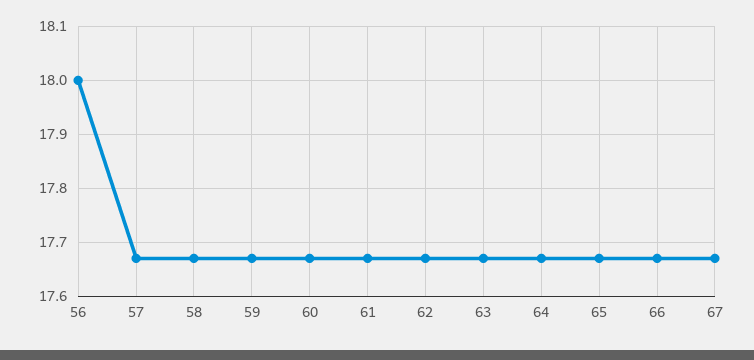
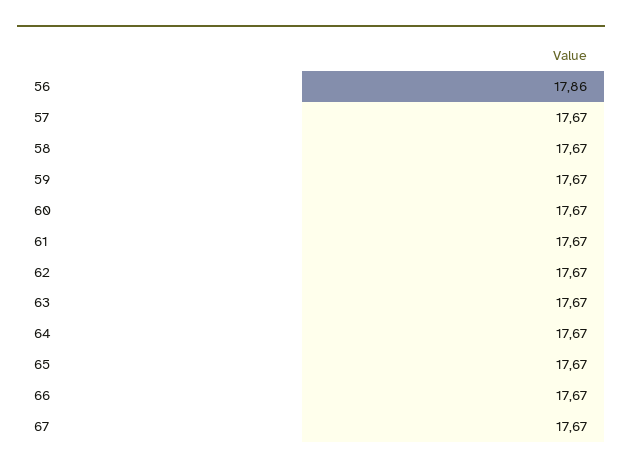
  {
-   "56": 18,
+   "56": 17.86,
    "57": 17.67,
    "58": 17.67,
    "59": 17.67,
    "60": 17.67,
    "61": 17.67,
    "62": 17.67,
    "63": 17.67,
    "64": 17.67,
    "65": 17.67,
    "66": 17.67,
    "67": 17.67
  }

